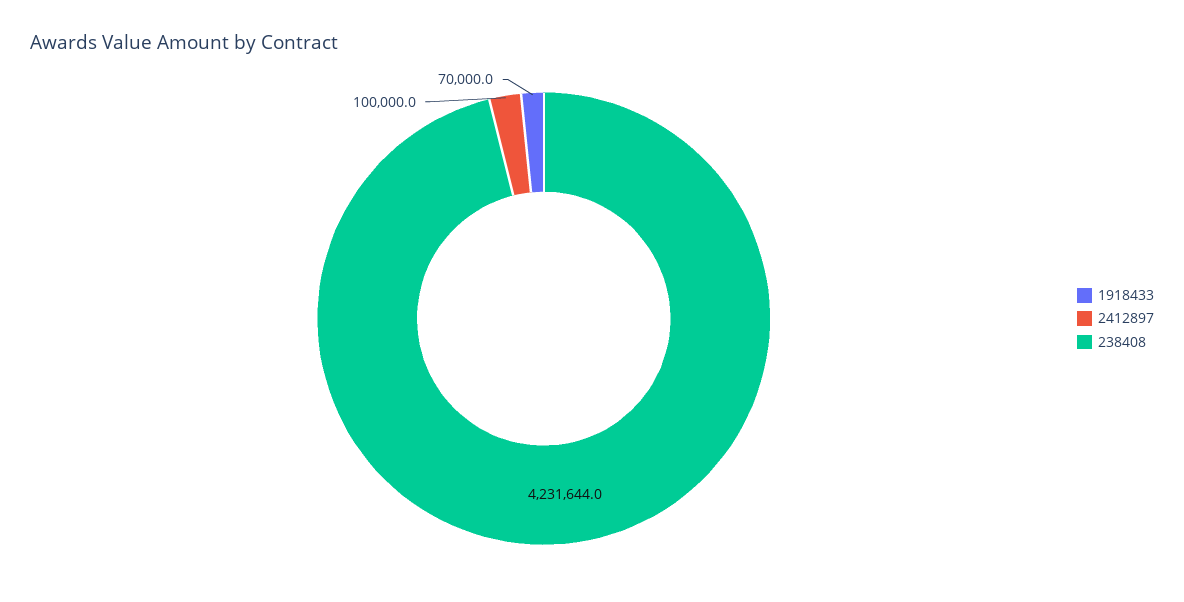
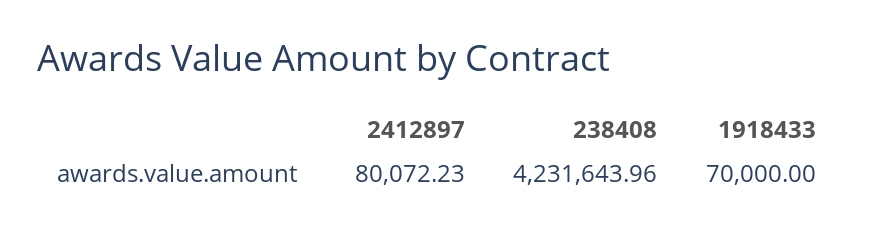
  {
    "1918433": 70000,
-   "2412897": 100000,
+   "2412897": 80072.23,
    "238408": 4231643.96
  }

